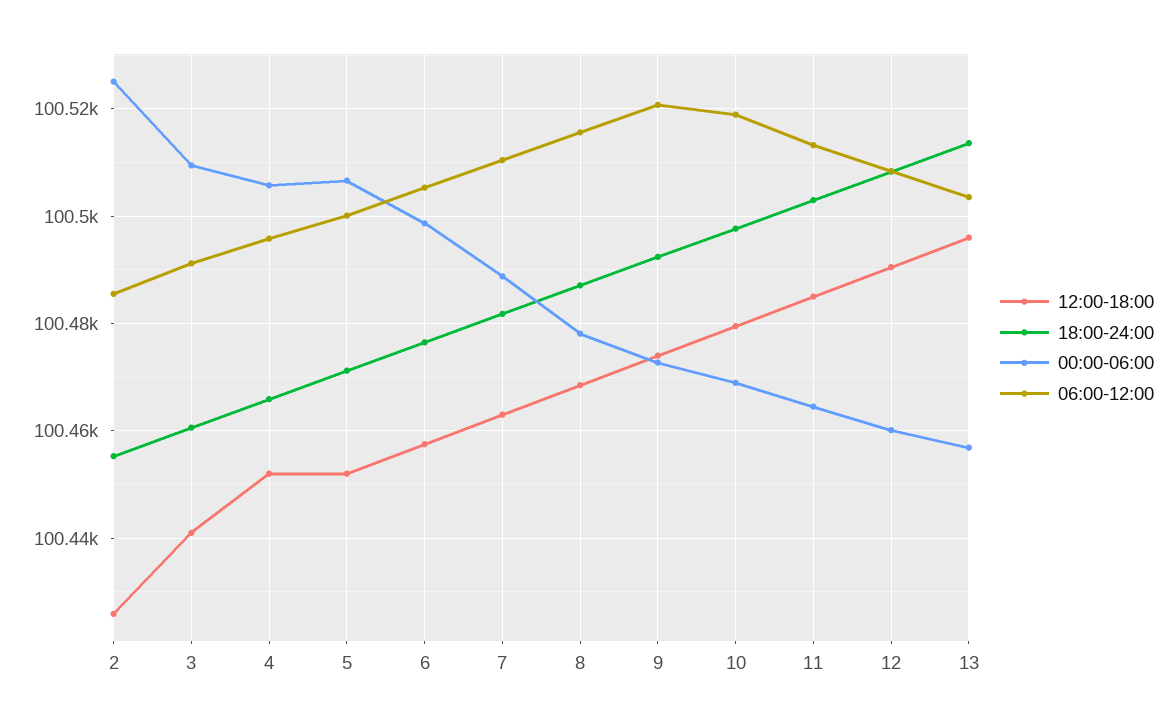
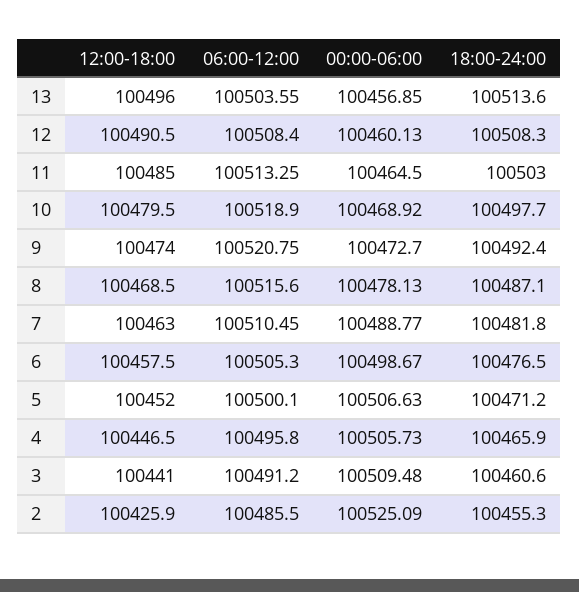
  {
    "12:00-18:00": {
      "2": 100425.9,
      "3": 100441,
-     "4": 100452,
+     "4": 100446.5,
      "5": 100452,
      "6": 100457.5,
      "7": 100463,
      "8": 100468.5,
      "9": 100474,
      "10": 100479.5,
      "11": 100485,
      "12": 100490.5,
      "13": 100496
    },
    "18:00-24:00": {
      "2": 100455.3,
      "3": 100460.6,
      "4": 100465.9,
      "5": 100471.2,
      "6": 100476.5,
      "7": 100481.8,
      "8": 100487.1,
      "9": 100492.4,
      "10": 100497.7,
      "11": 100503,
      "12": 100508.3,
      "13": 100513.6
    },
    "00:00-06:00": {
      "2": 100525.09,
      "3": 100509.48,
      "4": 100505.73,
      "5": 100506.63,
      "6": 100498.67,
      "7": 100488.77,
      "8": 100478.13,
      "9": 100472.7,
      "10": 100468.92,
      "11": 100464.5,
      "12": 100460.13,
      "13": 100456.85
    },
    "06:00-12:00": {
      "2": 100485.5,
      "3": 100491.2,
      "4": 100495.8,
      "5": 100500.1,
      "6": 100505.3,
      "7": 100510.45,
      "8": 100515.6,
      "9": 100520.75,
      "10": 100518.9,
      "11": 100513.25,
      "12": 100508.4,
      "13": 100503.55
    }
  }

